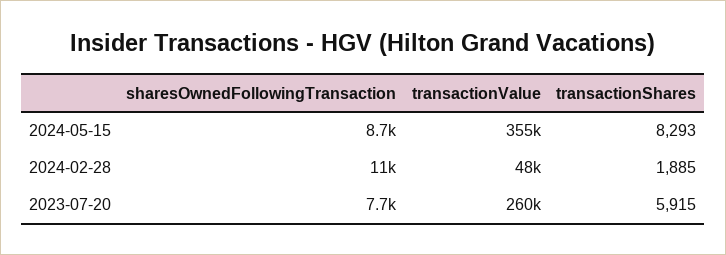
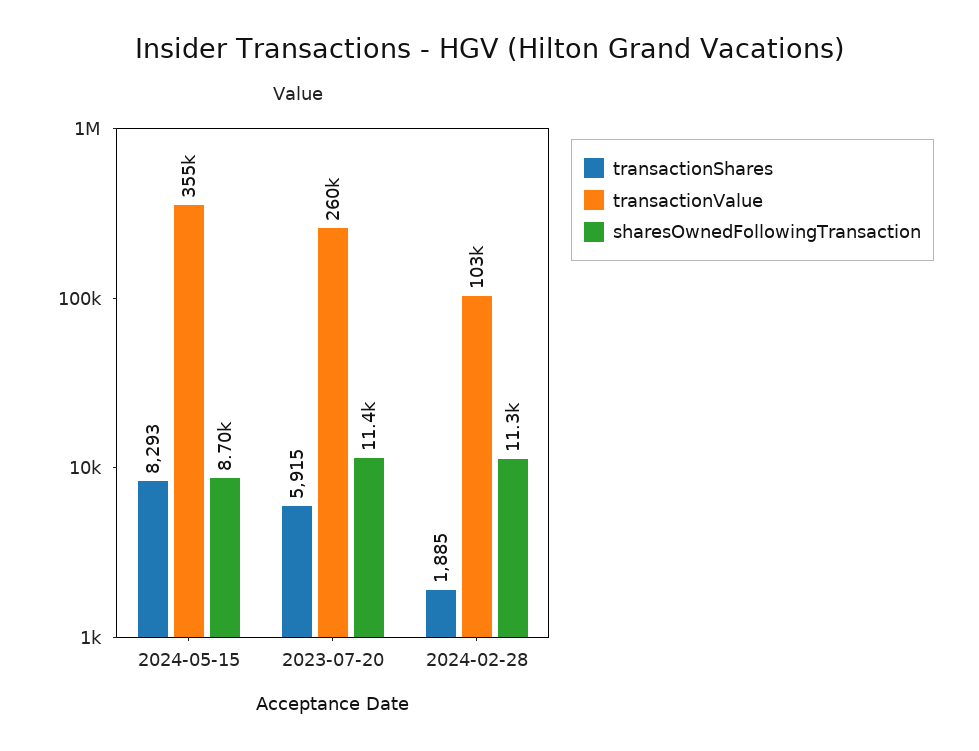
  {
    "sharesOwnedFollowingTransaction": {
      "2024-05-15": 8700,
      "2024-02-28": 11300,
-     "2023-07-20": 7700
+     "2023-07-20": 11400
    },
    "transactionValue": {
      "2024-05-15": 355000,
-     "2024-02-28": 48000,
+     "2024-02-28": 103000,
      "2023-07-20": 260000
    },
    "transactionShares": {
      "2024-05-15": 8293,
      "2024-02-28": 1885,
      "2023-07-20": 5915
    }
  }

